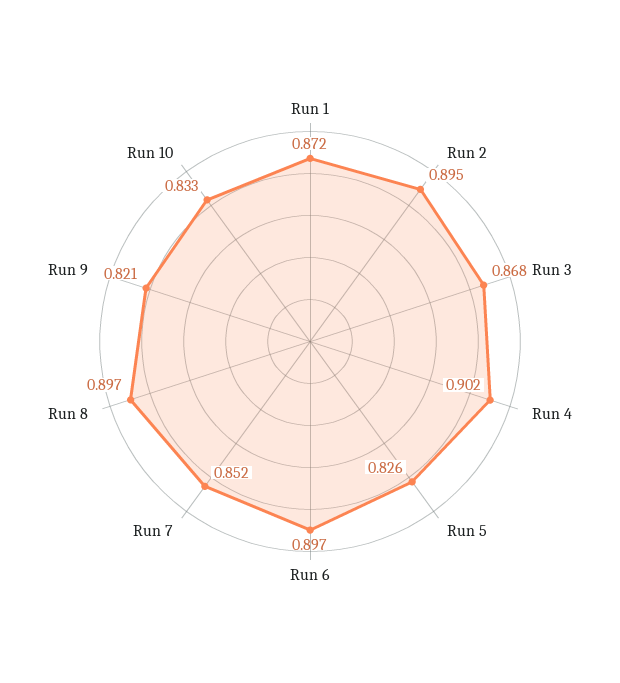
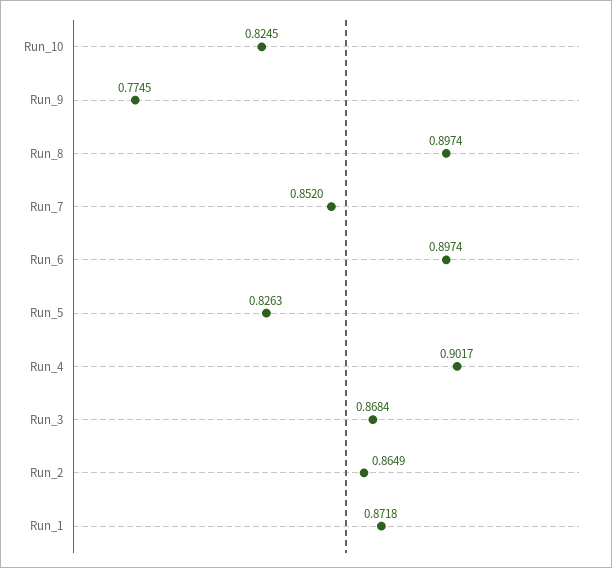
  {
    "Run 1": 0.8718,
-   "Run 2": 0.895,
+   "Run 2": 0.8649,
    "Run 3": 0.8684,
    "Run 4": 0.9017,
    "Run 5": 0.8263,
    "Run 6": 0.8974,
    "Run 7": 0.852,
    "Run 8": 0.8974,
-   "Run 9": 0.821,
+   "Run 9": 0.7745,
-   "Run 10": 0.833
+   "Run 10": 0.8245
  }

